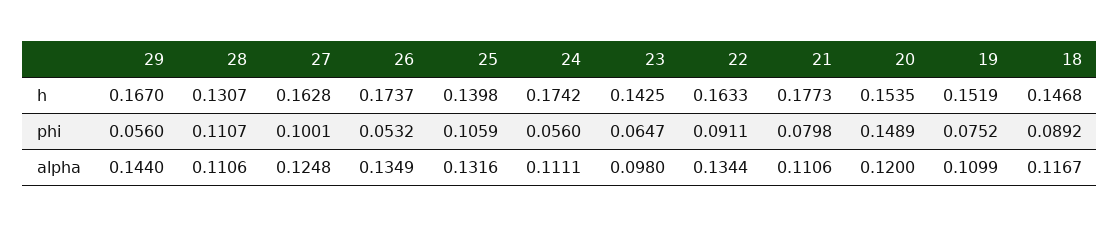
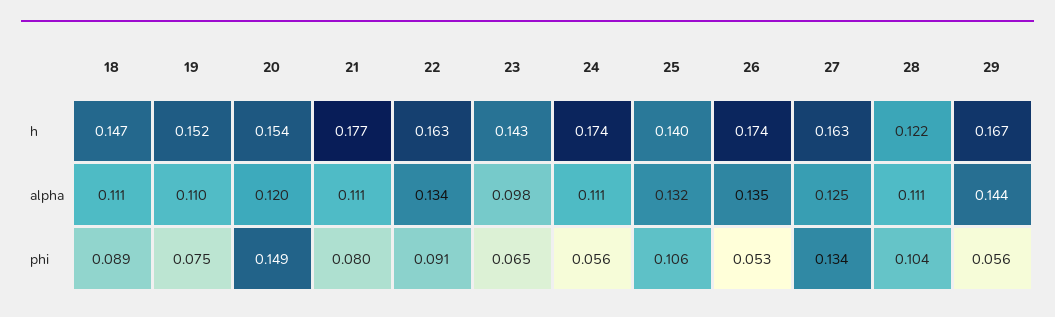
  {
    "29": {
      "h": 0.167,
      "phi": 0.056,
      "alpha": 0.144
    },
    "28": {
-     "h": 0.1307,
+     "h": 0.122,
-     "phi": 0.1107,
+     "phi": 0.104,
      "alpha": 0.1106
    },
    "27": {
      "h": 0.1628,
-     "phi": 0.1001,
+     "phi": 0.134,
      "alpha": 0.1248
    },
    "26": {
      "h": 0.1737,
      "phi": 0.0532,
      "alpha": 0.1349
    },
    "25": {
      "h": 0.1398,
      "phi": 0.1059,
      "alpha": 0.1316
    },
    "24": {
      "h": 0.1742,
      "phi": 0.056,
      "alpha": 0.1111
    },
    "23": {
      "h": 0.1425,
      "phi": 0.0647,
      "alpha": 0.098
    },
    "22": {
      "h": 0.1633,
      "phi": 0.0911,
      "alpha": 0.1344
    },
    "21": {
      "h": 0.1773,
      "phi": 0.0798,
      "alpha": 0.1106
    },
    "20": {
      "h": 0.1535,
      "phi": 0.1489,
      "alpha": 0.12
    },
    "19": {
      "h": 0.1519,
      "phi": 0.0752,
      "alpha": 0.1099
    },
    "18": {
      "h": 0.1468,
      "phi": 0.0892,
-     "alpha": 0.1167
+     "alpha": 0.111
    }
  }

